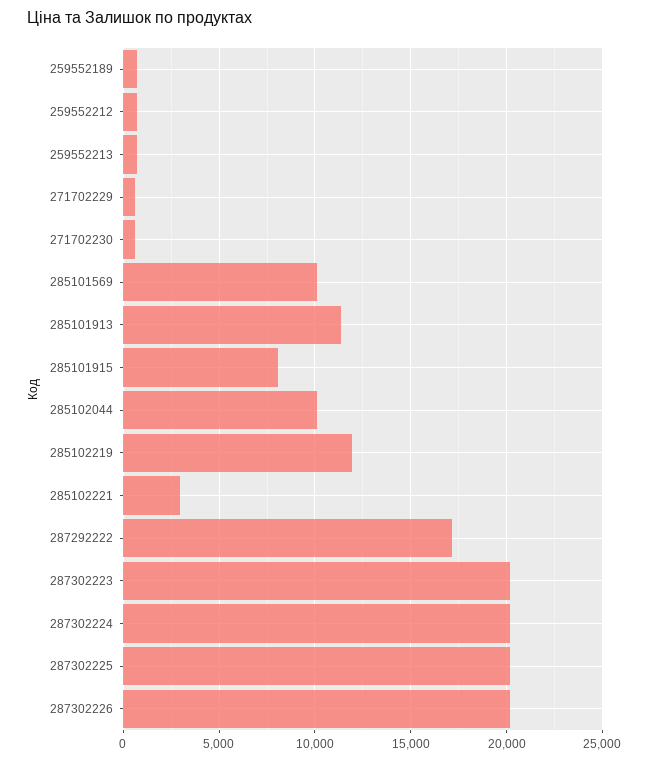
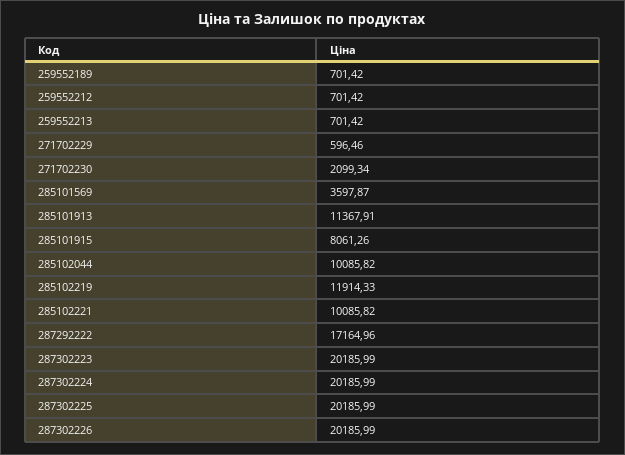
  {
    "259552189": 701.42,
    "259552212": 701.42,
    "259552213": 701.42,
    "271702229": 596.46,
-   "271702230": 500,
+   "271702230": 2099.34,
-   "285101569": 10000,
+   "285101569": 3597.87,
    "285101913": 11367.91,
    "285101915": 8061.26,
    "285102044": 10085.82,
    "285102219": 11914.33,
-   "285102221": 3000,
+   "285102221": 10085.82,
    "287292222": 17164.96,
    "287302223": 20185.99,
    "287302224": 20185.99,
    "287302225": 20185.99,
    "287302226": 20185.99
  }

